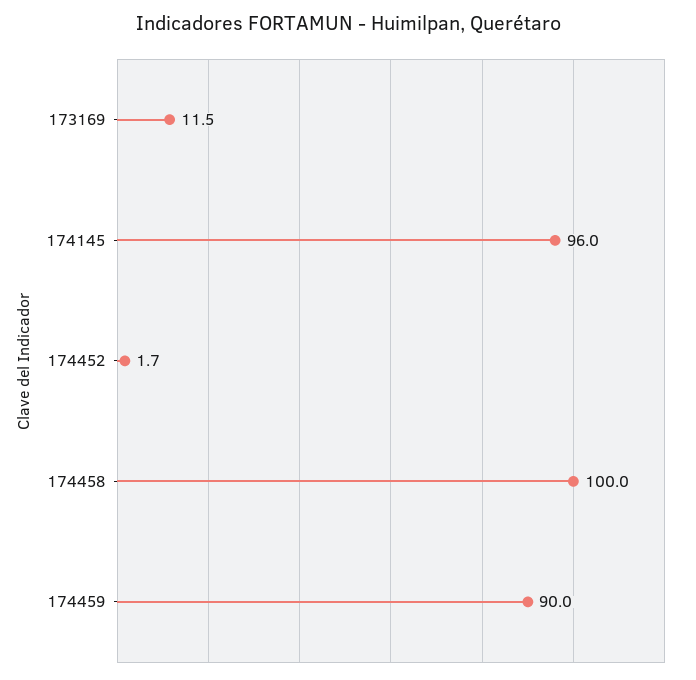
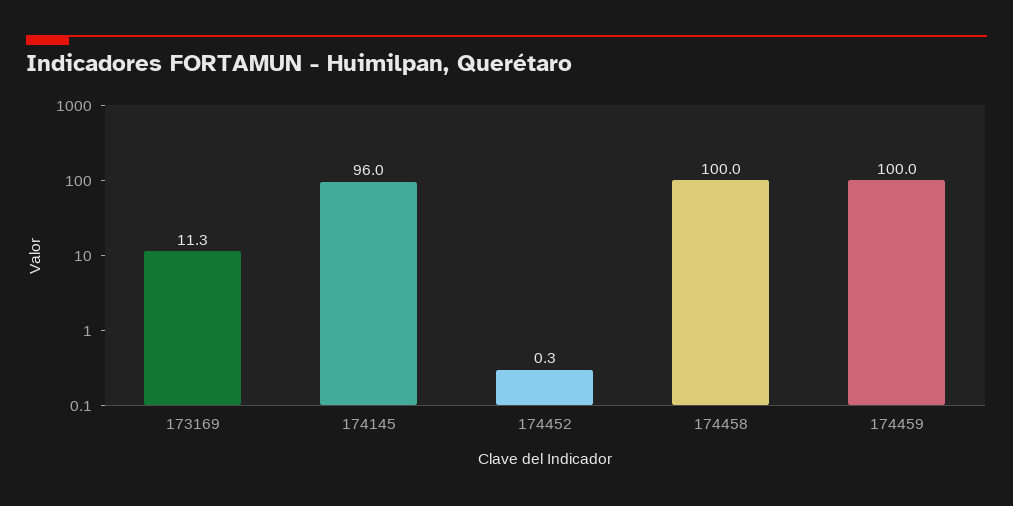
  {
-   "173169": 11.5,
+   "173169": 11.3,
    "174145": 96,
-   "174452": 1.7,
+   "174452": 0.3,
    "174458": 100,
-   "174459": 90
+   "174459": 100
  }

